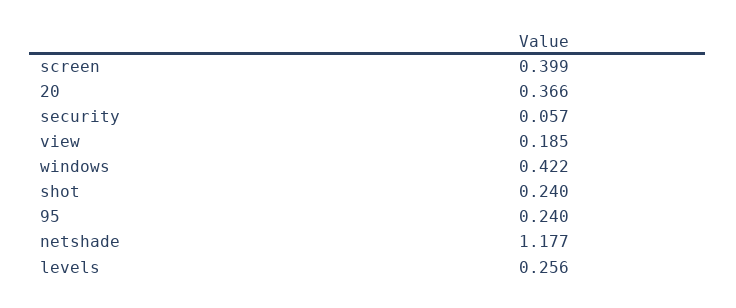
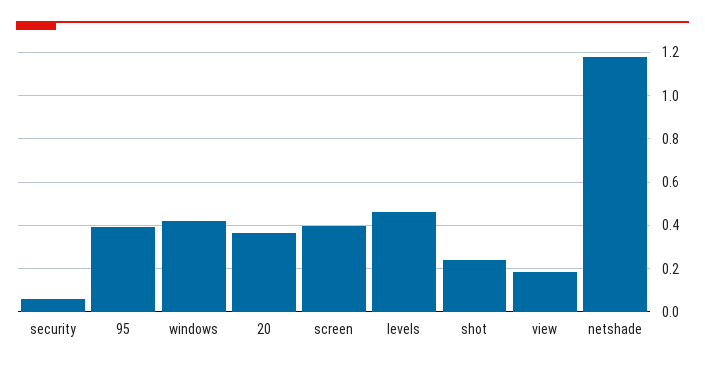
  {
    "screen": 0.399,
    "20": 0.366,
    "security": 0.057,
    "view": 0.185,
    "windows": 0.422,
    "shot": 0.24,
-   "95": 0.24,
+   "95": 0.4,
    "netshade": 1.177,
-   "levels": 0.256
+   "levels": 0.45
  }

